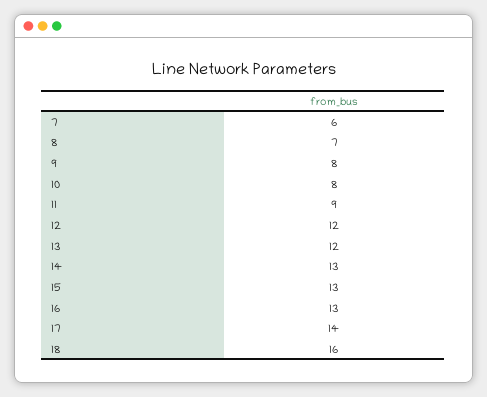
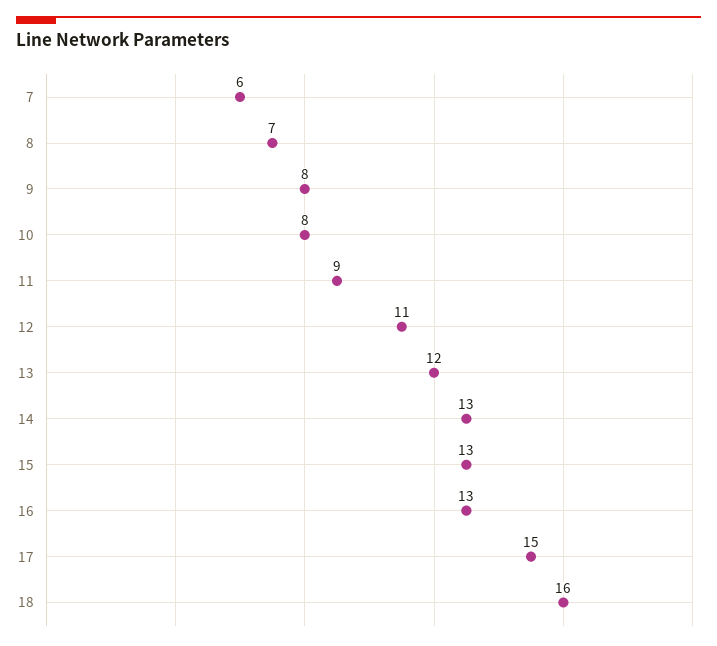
  {
    "7": 6,
    "8": 7,
    "9": 8,
    "10": 8,
    "11": 9,
-   "12": 12,
+   "12": 11,
    "13": 12,
    "14": 13,
    "15": 13,
    "16": 13,
-   "17": 14,
+   "17": 15,
    "18": 16
  }

